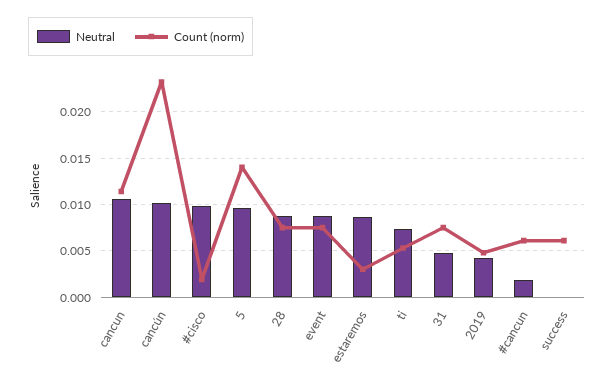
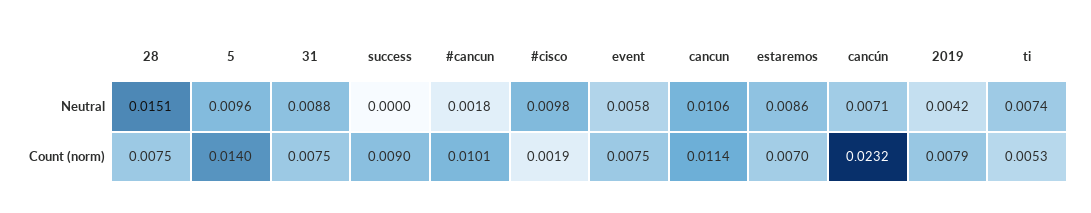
  {
    "Neutral": {
      "cancun": 0.0106,
-     "cancún": 0.01,
+     "cancún": 0.0071,
      "#cisco": 0.0098,
      "5": 0.0096,
-     "28": 0.009,
+     "28": 0.0151,
-     "event": 0.009,
+     "event": 0.0058,
      "estaremos": 0.0086,
      "ti": 0.0074,
-     "31": 0.005,
+     "31": 0.0088,
      "2019": 0.0042,
      "#cancun": 0.0018,
      "success": 0
    },
    "Count (norm)": {
      "cancun": 0.0114,
      "cancún": 0.0232,
      "#cisco": 0.0019,
      "5": 0.014,
      "28": 0.0075,
      "event": 0.0075,
-     "estaremos": 0.003,
+     "estaremos": 0.007,
      "ti": 0.0053,
      "31": 0.0075,
-     "2019": 0.005,
+     "2019": 0.0079,
-     "#cancun": 0.006,
+     "#cancun": 0.0101,
-     "success": 0.006
+     "success": 0.009
    }
  }

